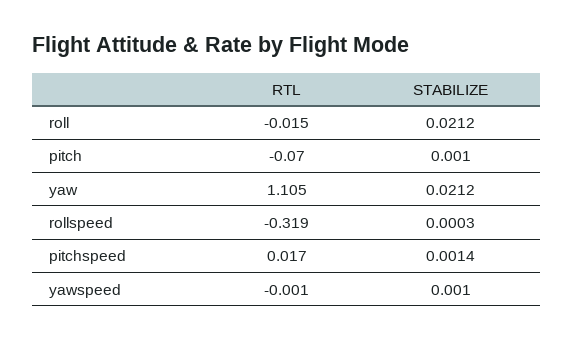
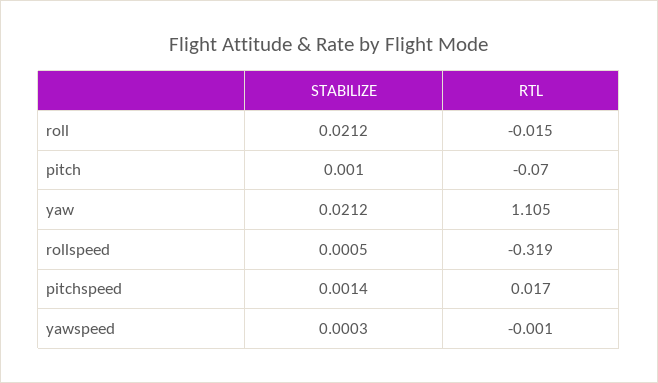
  {
    "RTL": {
      "roll": -0.015,
      "pitch": -0.07,
      "yaw": 1.105,
      "rollspeed": -0.319,
      "pitchspeed": 0.017,
      "yawspeed": -0.001
    },
    "STABILIZE": {
      "roll": 0.0212,
      "pitch": 0.001,
      "yaw": 0.0212,
-     "rollspeed": 0.0003,
+     "rollspeed": 0.0005,
      "pitchspeed": 0.0014,
-     "yawspeed": 0.001
+     "yawspeed": 0.0003
    }
  }

